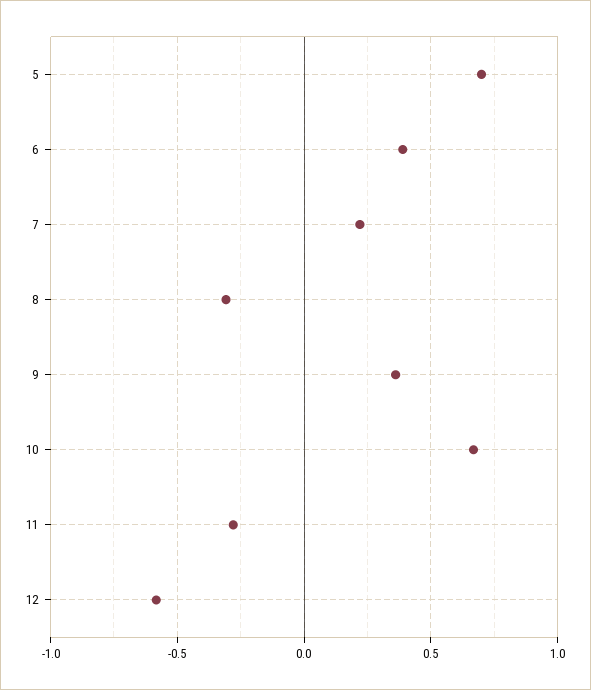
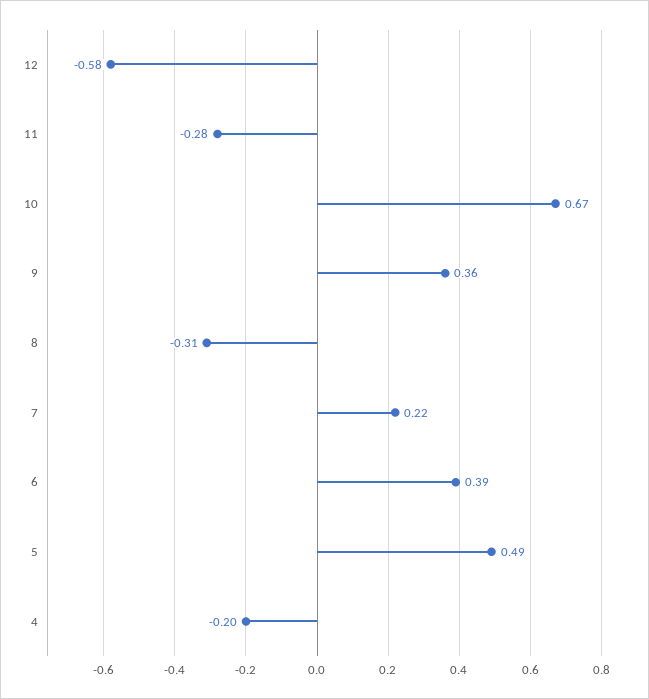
  {
-   "5": 0.7,
+   "5": 0.49,
    "6": 0.39,
    "7": 0.22,
    "8": -0.31,
    "9": 0.36,
    "10": 0.67,
    "11": -0.28,
-   "12": -0.58
+   "12": -0.58,
+   "4": -0.2
  }

